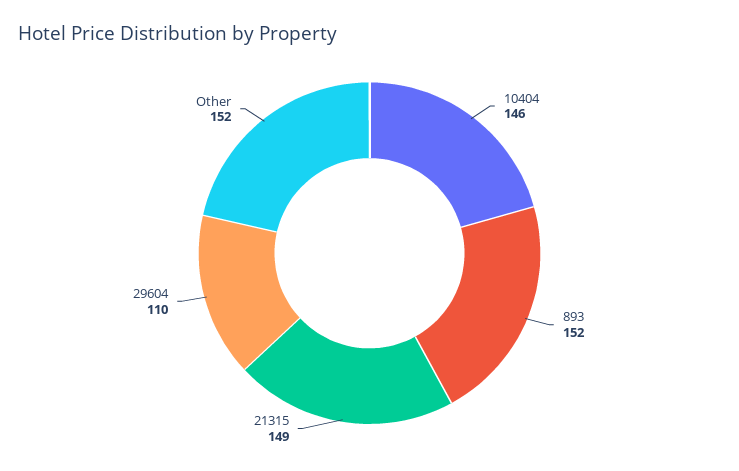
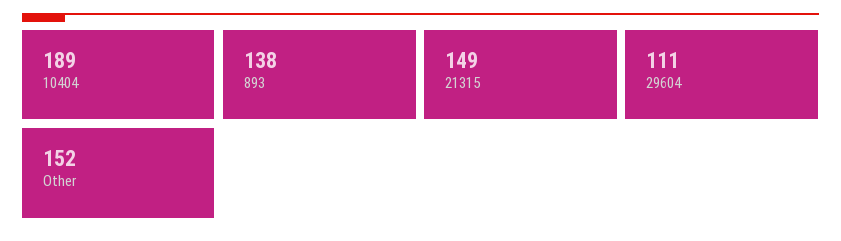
  {
-   "10404": 146,
+   "10404": 189,
-   "893": 152,
+   "893": 138,
    "21315": 149,
-   "29604": 110,
+   "29604": 111,
    "Other": 152
  }

